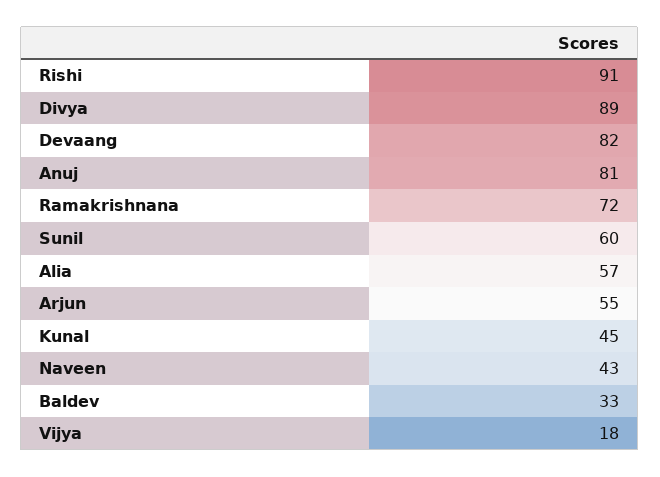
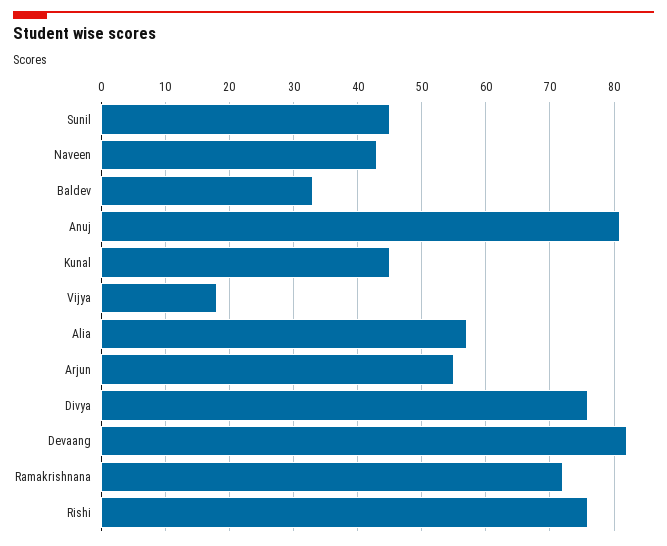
  {
-   "Rishi": 91,
+   "Rishi": 76,
-   "Divya": 89,
+   "Divya": 76,
    "Devaang": 82,
    "Anuj": 81,
    "Ramakrishnana": 72,
-   "Sunil": 60,
+   "Sunil": 45,
    "Alia": 57,
    "Arjun": 55,
    "Kunal": 45,
    "Naveen": 43,
    "Baldev": 33,
    "Vijya": 18
  }

